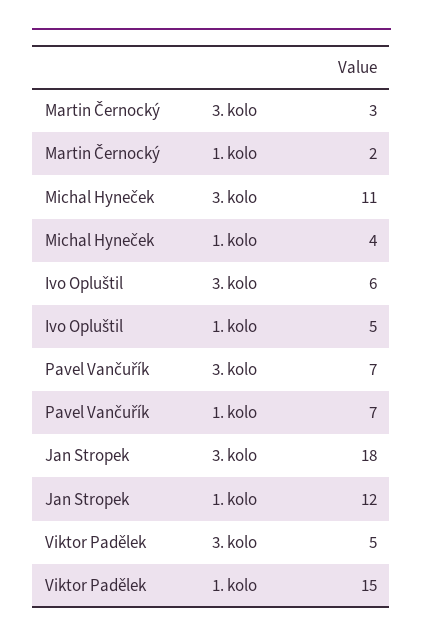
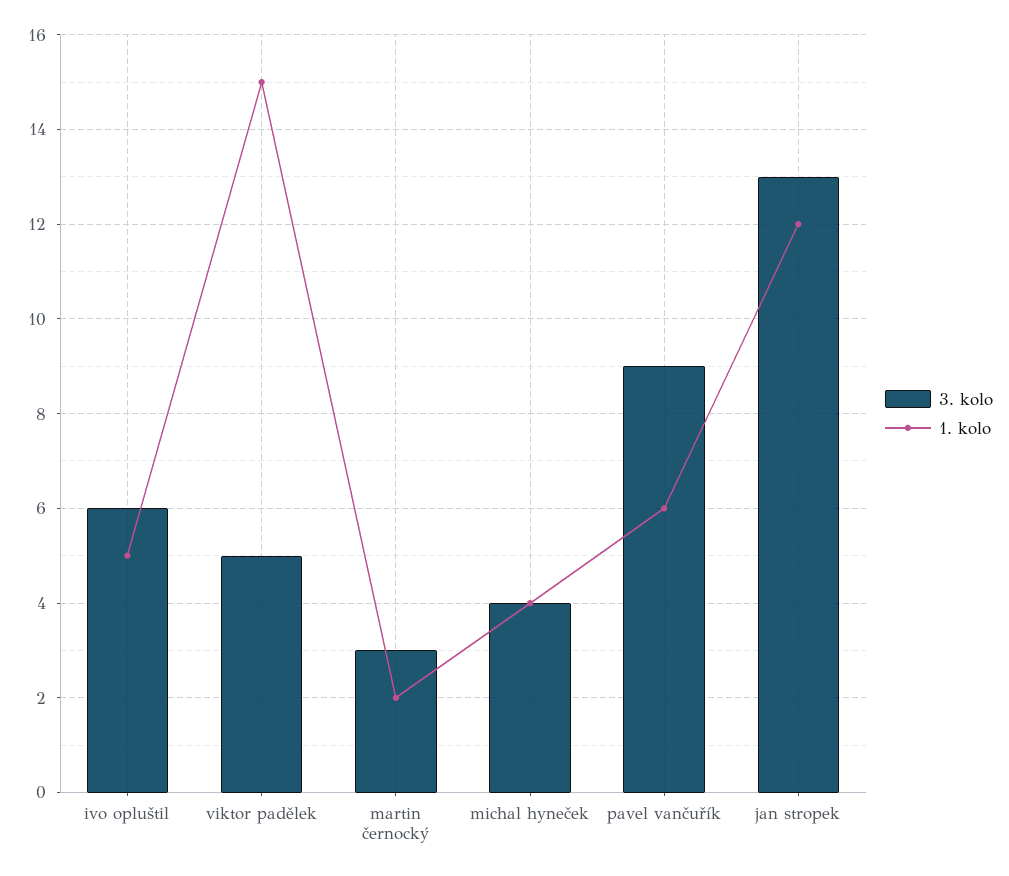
  {
    "3. kolo": {
      "Martin Černocký": 3,
-     "Michal Hyneček": 11,
+     "Michal Hyneček": 4,
      "Ivo Opluštil": 6,
-     "Pavel Vančuřík": 7,
+     "Pavel Vančuřík": 9,
-     "Jan Stropek": 18,
+     "Jan Stropek": 13,
      "Viktor Padělek": 5
    },
    "1. kolo": {
      "Martin Černocký": 2,
      "Michal Hyneček": 4,
      "Ivo Opluštil": 5,
-     "Pavel Vančuřík": 7,
+     "Pavel Vančuřík": 6,
      "Jan Stropek": 12,
      "Viktor Padělek": 15
    }
  }

